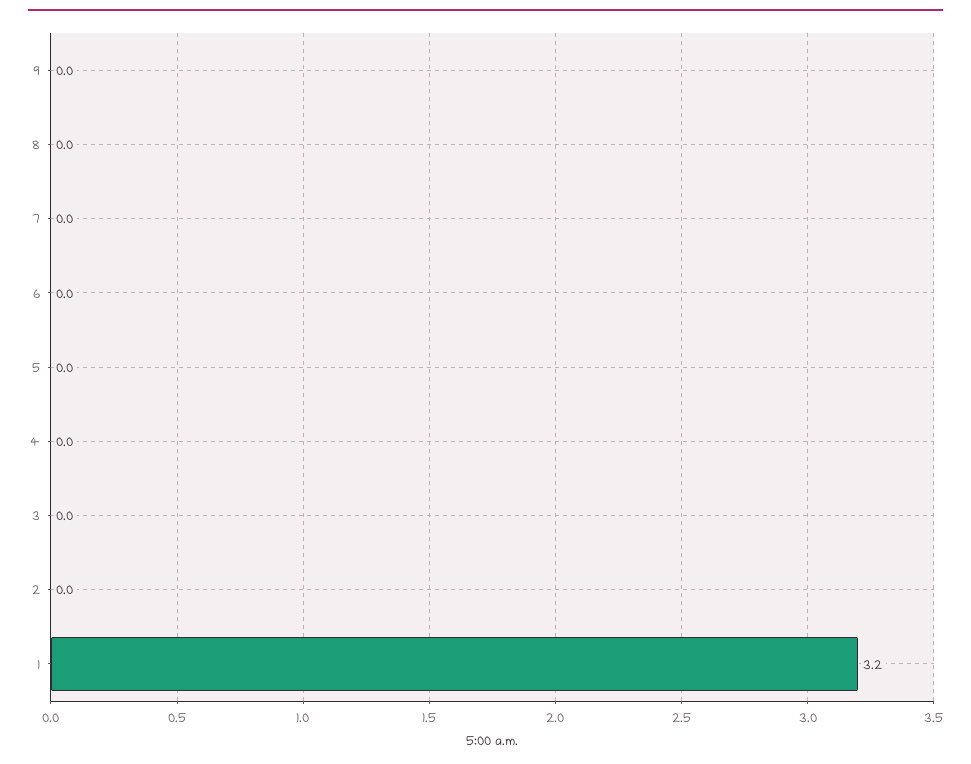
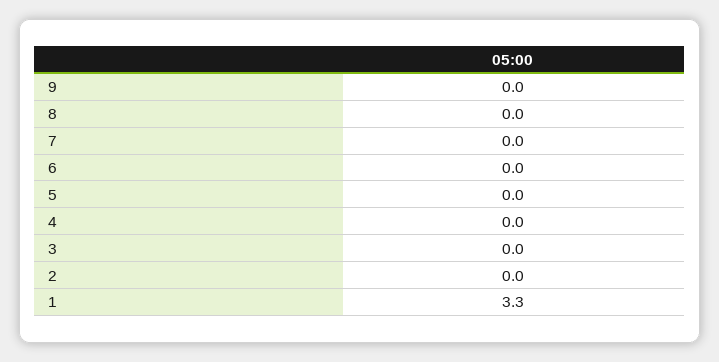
  {
    "9": 0,
    "8": 0,
    "7": 0,
    "6": 0,
    "5": 0,
    "4": 0,
    "3": 0,
    "2": 0,
-   "1": 3.2
+   "1": 3.3
  }

